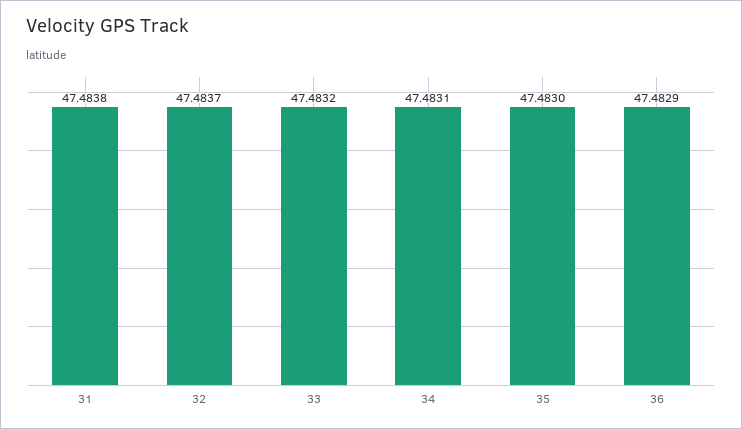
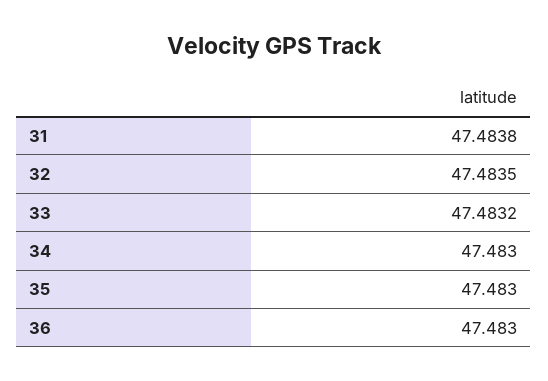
  {
    "31": 47.4838,
-   "32": 47.4837,
+   "32": 47.4835,
    "33": 47.4832,
-   "34": 47.4831,
+   "34": 47.483,
    "35": 47.483,
-   "36": 47.4829
+   "36": 47.483
  }

